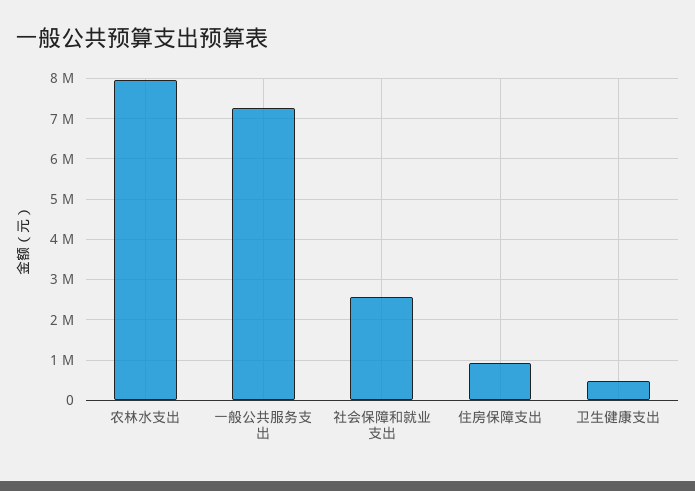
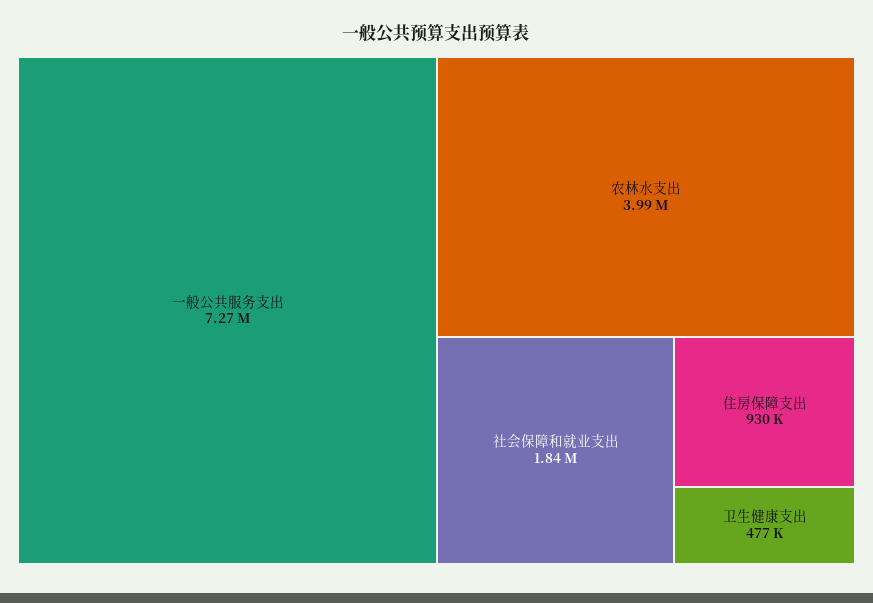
  {
-   "农林水支出": 8000000,
+   "农林水支出": 3990000,
    "一般公共服务支出": 7270000,
-   "社会保障和就业支出": 2600000,
+   "社会保障和就业支出": 1840000,
    "住房保障支出": 930000,
    "卫生健康支出": 477000
  }

